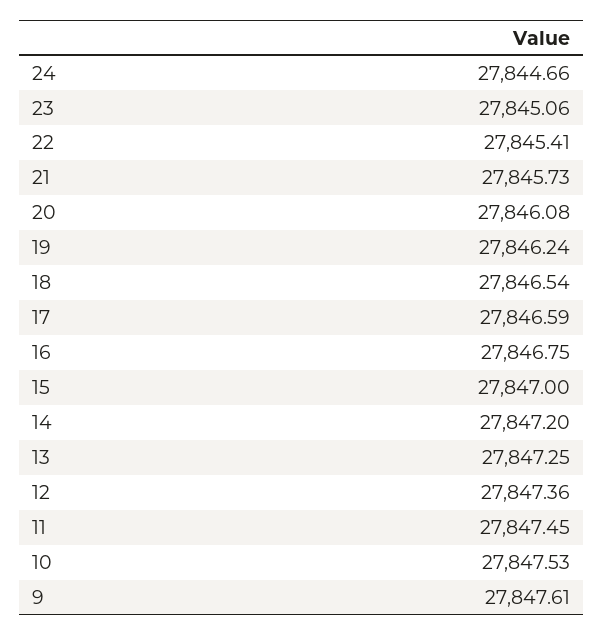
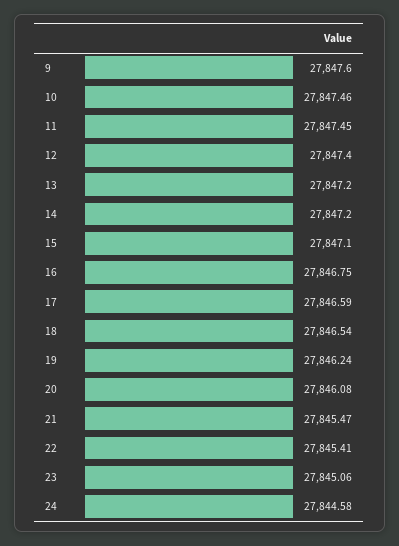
  {
-   "24": 27844.66,
+   "24": 27844.58,
    "23": 27845.06,
    "22": 27845.41,
-   "21": 27845.73,
+   "21": 27845.47,
    "20": 27846.08,
    "19": 27846.24,
    "18": 27846.54,
    "17": 27846.59,
    "16": 27846.75,
-   "15": 27847,
+   "15": 27847.1,
    "14": 27847.2,
-   "13": 27847.25,
+   "13": 27847.2,
-   "12": 27847.36,
+   "12": 27847.4,
    "11": 27847.45,
-   "10": 27847.53,
+   "10": 27847.46,
-   "9": 27847.61
+   "9": 27847.6
  }

